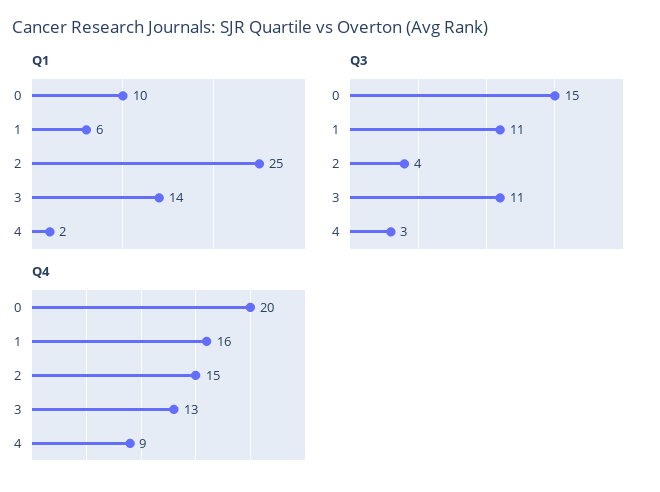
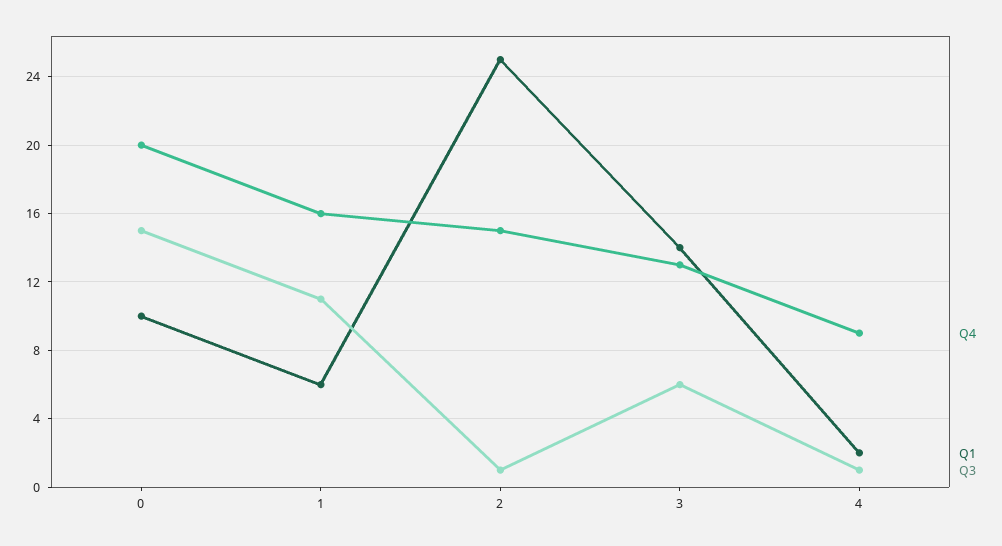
  {
    "Q1": {
      "0": 10,
      "1": 6,
      "2": 25,
      "3": 14,
      "4": 2
    },
    "Q3": {
      "0": 15,
      "1": 11,
-     "2": 4,
+     "2": 1,
-     "3": 11,
+     "3": 6,
-     "4": 3
+     "4": 1
    },
    "Q4": {
      "0": 20,
      "1": 16,
      "2": 15,
      "3": 13,
      "4": 9
    }
  }

